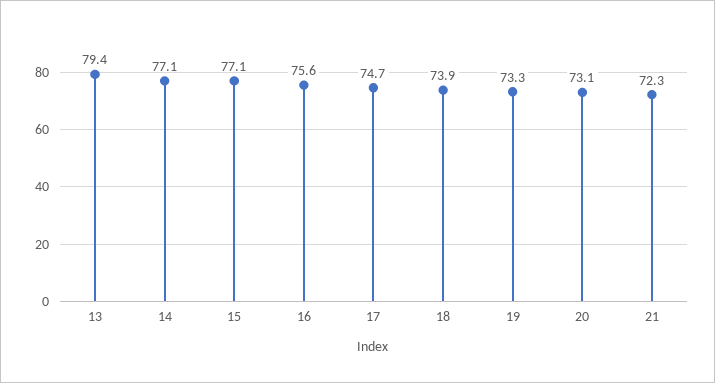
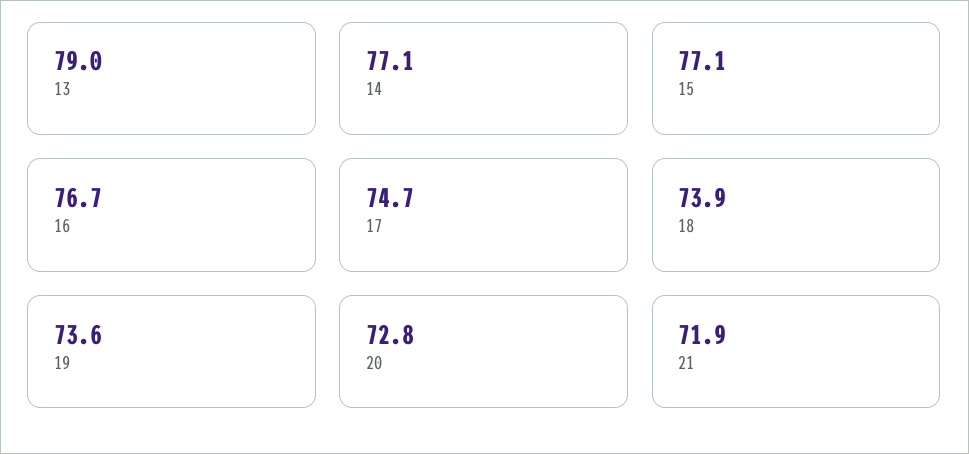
  {
-   "13": 79.4,
+   "13": 79,
    "14": 77.1,
    "15": 77.1,
-   "16": 75.6,
+   "16": 76.7,
    "17": 74.7,
    "18": 73.9,
-   "19": 73.3,
+   "19": 73.6,
-   "20": 73.1,
+   "20": 72.8,
-   "21": 72.3
+   "21": 71.9
  }

